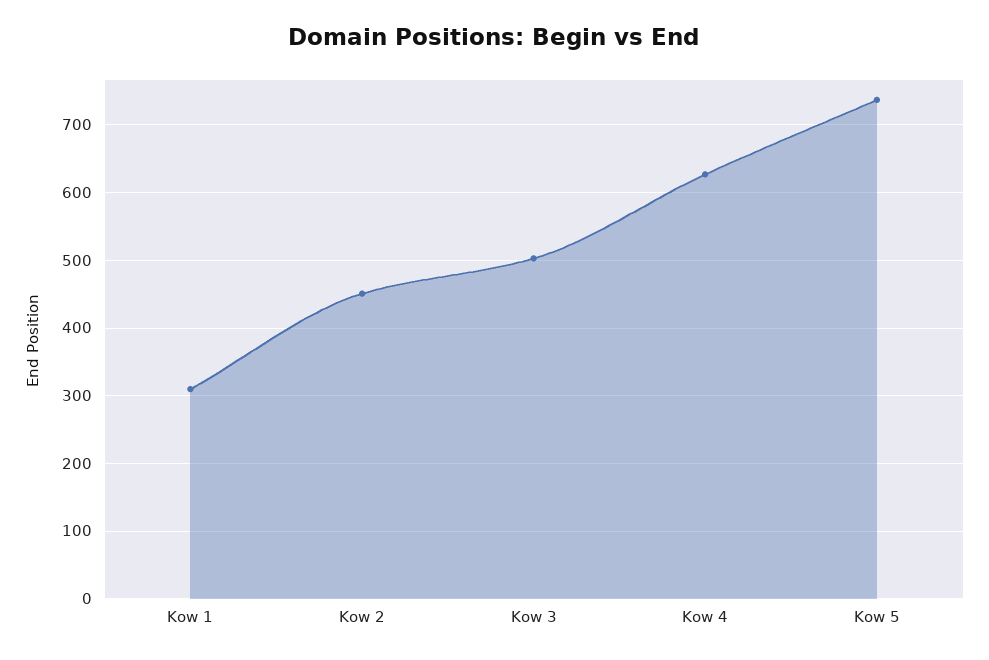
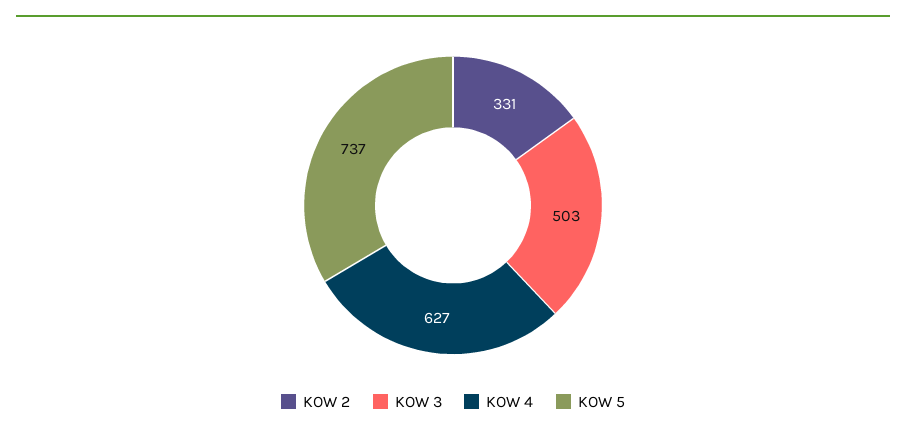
  {
-   "Kow 1": 310,
-   "Kow 2": 450,
+   "Kow 2": 331,
    "Kow 3": 503,
    "Kow 4": 627,
    "Kow 5": 737
  }

